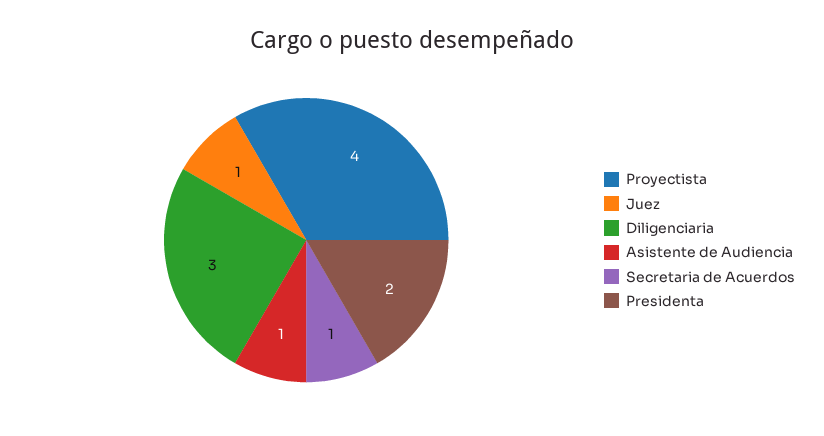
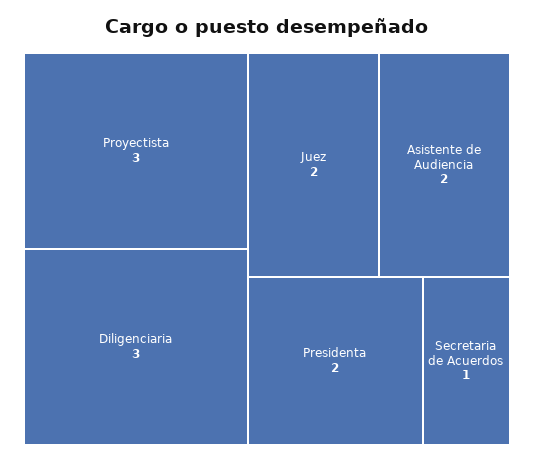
  {
-   "Proyectista": 4,
+   "Proyectista": 3,
-   "Juez": 1,
+   "Juez": 2,
    "Diligenciaria": 3,
-   "Asistente de Audiencia": 1,
+   "Asistente de Audiencia": 2,
    "Secretaria de Acuerdos": 1,
    "Presidenta": 2
  }

